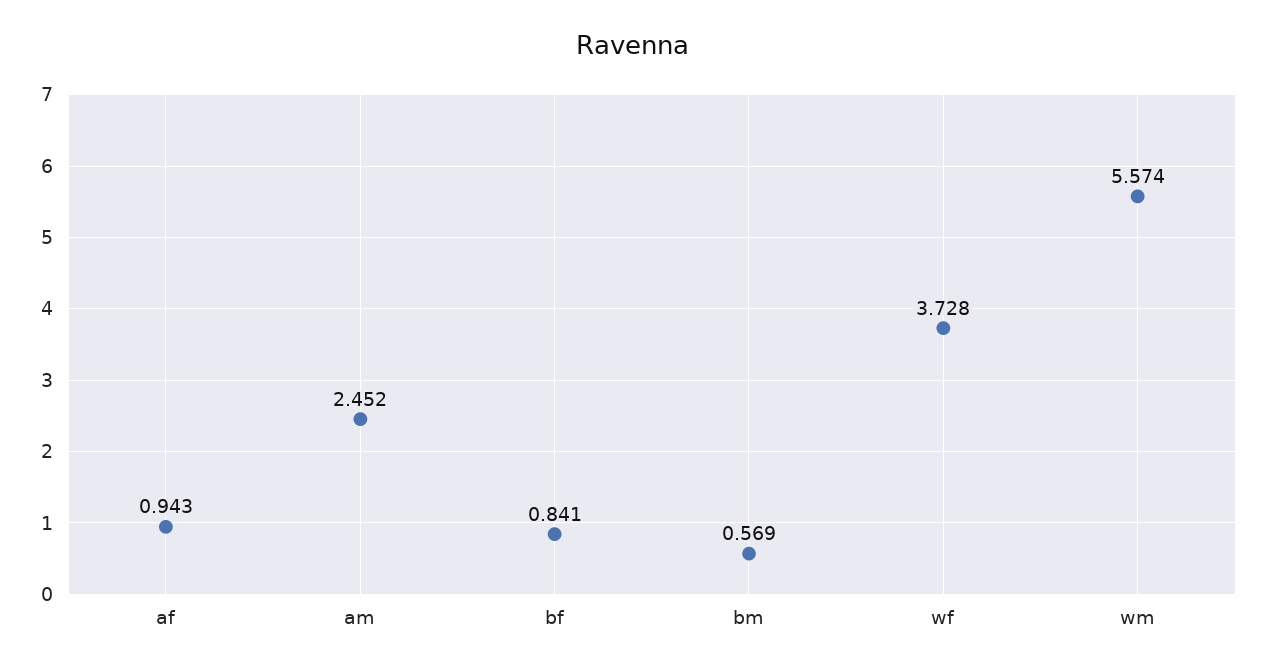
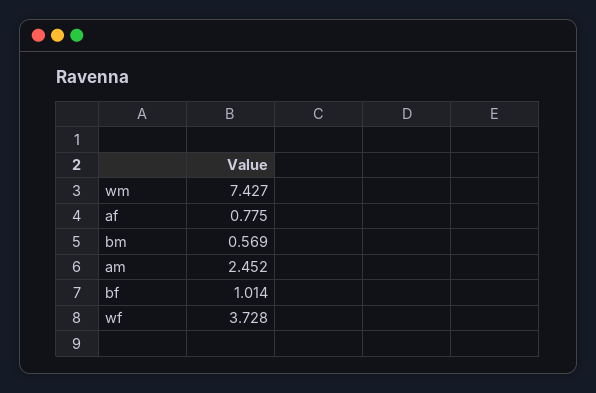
  {
-   "af": 0.943,
+   "af": 0.775,
    "am": 2.452,
-   "bf": 0.841,
+   "bf": 1.014,
    "bm": 0.569,
    "wf": 3.728,
-   "wm": 5.574
+   "wm": 7.427
  }

